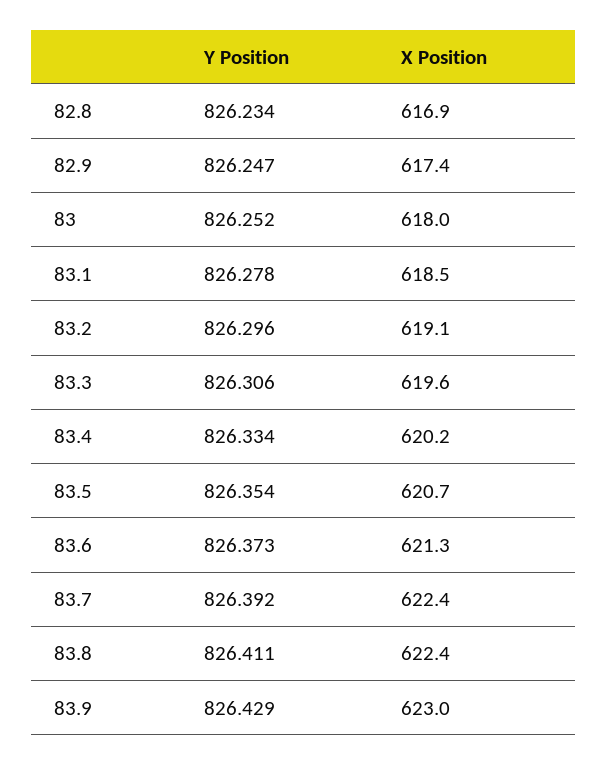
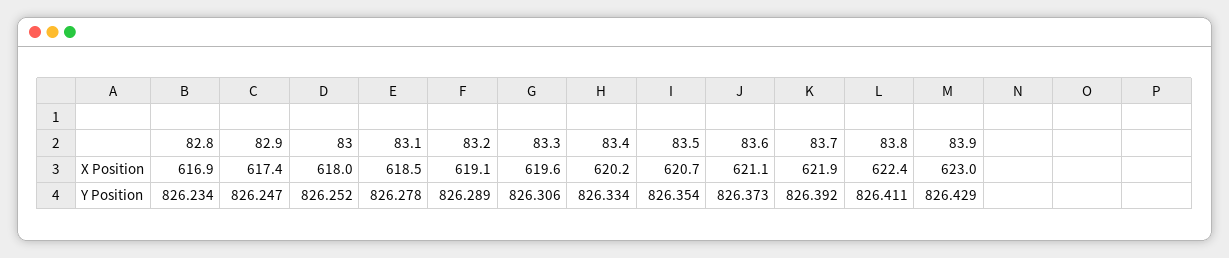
  {
    "Y Position": {
      "82.8": 826.234,
      "82.9": 826.247,
      "83": 826.252,
      "83.1": 826.278,
-     "83.2": 826.296,
+     "83.2": 826.289,
      "83.3": 826.306,
      "83.4": 826.334,
      "83.5": 826.354,
      "83.6": 826.373,
      "83.7": 826.392,
      "83.8": 826.411,
      "83.9": 826.429
    },
    "X Position": {
      "82.8": 616.9,
      "82.9": 617.4,
      "83": 618,
      "83.1": 618.5,
      "83.2": 619.1,
      "83.3": 619.6,
      "83.4": 620.2,
      "83.5": 620.7,
-     "83.6": 621.3,
+     "83.6": 621.1,
-     "83.7": 622.4,
+     "83.7": 621.9,
      "83.8": 622.4,
      "83.9": 623
    }
  }

